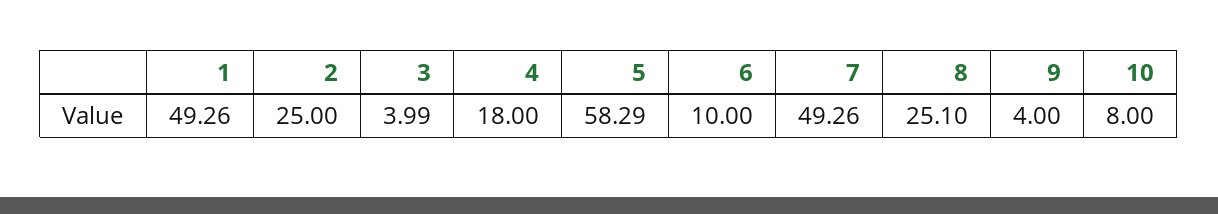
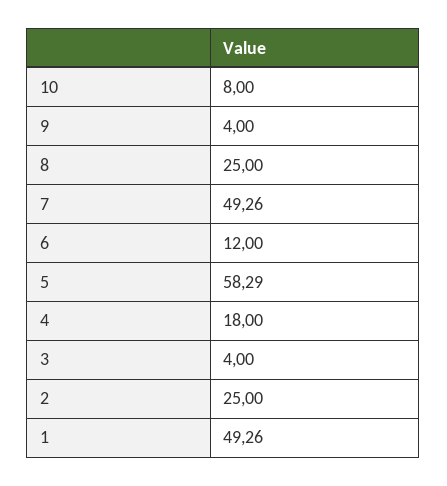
  {
    "1": 49.26,
    "2": 25,
-   "3": 3.99,
+   "3": 4,
    "4": 18,
    "5": 58.29,
-   "6": 10,
+   "6": 12,
    "7": 49.26,
-   "8": 25.1,
+   "8": 25,
    "9": 4,
    "10": 8
  }

